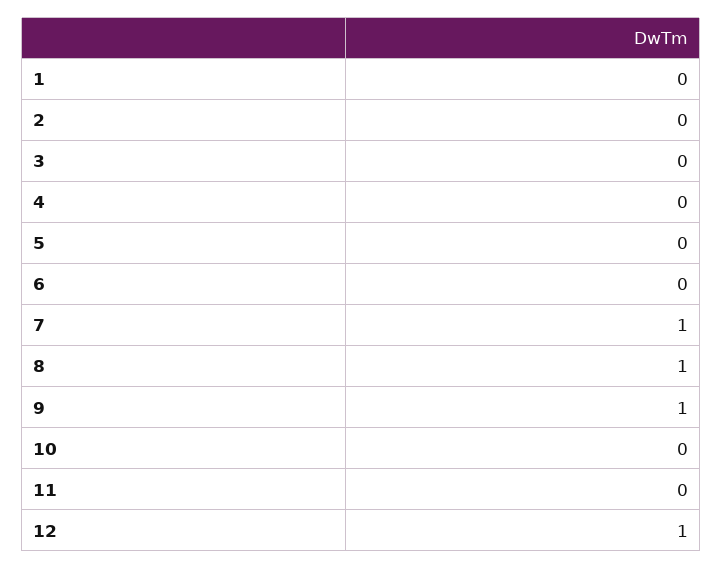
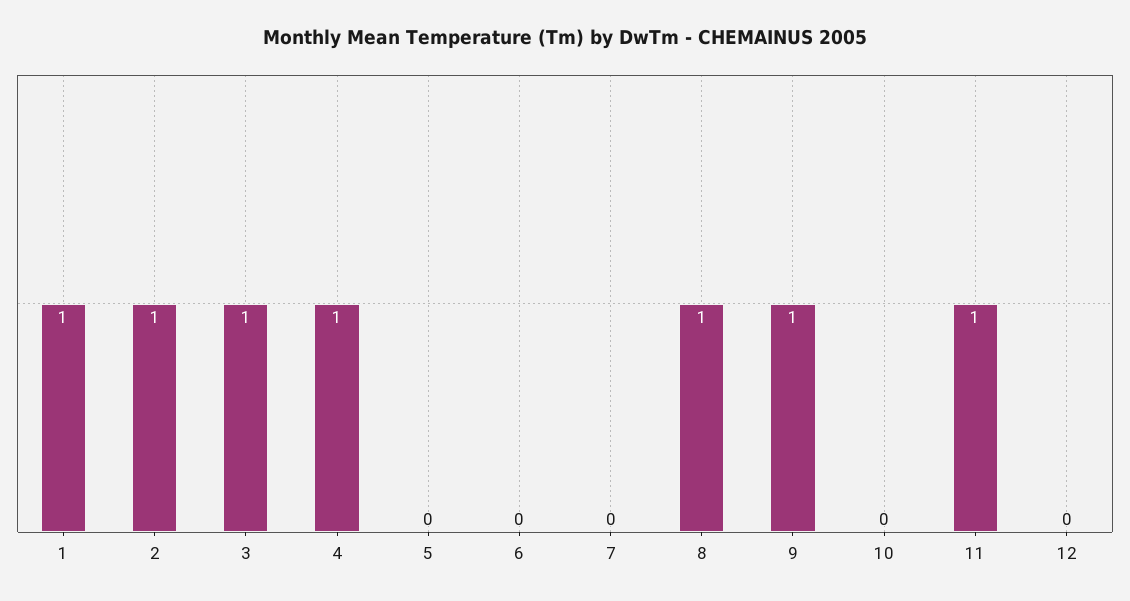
  {
-   "1": 0,
+   "1": 1,
-   "2": 0,
+   "2": 1,
-   "3": 0,
+   "3": 1,
-   "4": 0,
+   "4": 1,
    "5": 0,
    "6": 0,
-   "7": 1,
+   "7": 0,
    "8": 1,
    "9": 1,
    "10": 0,
-   "11": 0,
+   "11": 1,
-   "12": 1
+   "12": 0
  }

